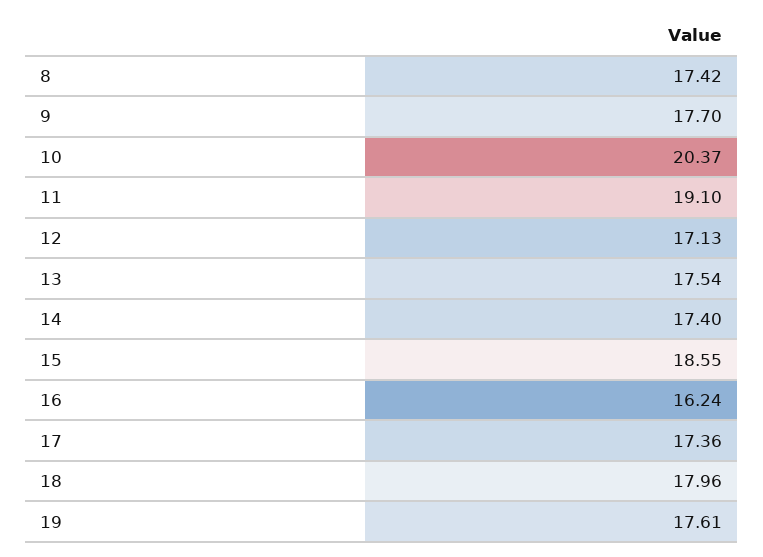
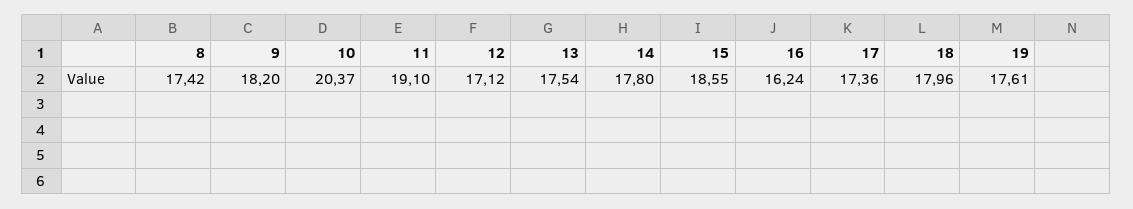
  {
    "8": 17.42,
-   "9": 17.7,
+   "9": 18.2,
    "10": 20.37,
    "11": 19.1,
-   "12": 17.13,
+   "12": 17.12,
    "13": 17.54,
-   "14": 17.4,
+   "14": 17.8,
    "15": 18.55,
    "16": 16.24,
    "17": 17.36,
    "18": 17.96,
    "19": 17.61
  }

